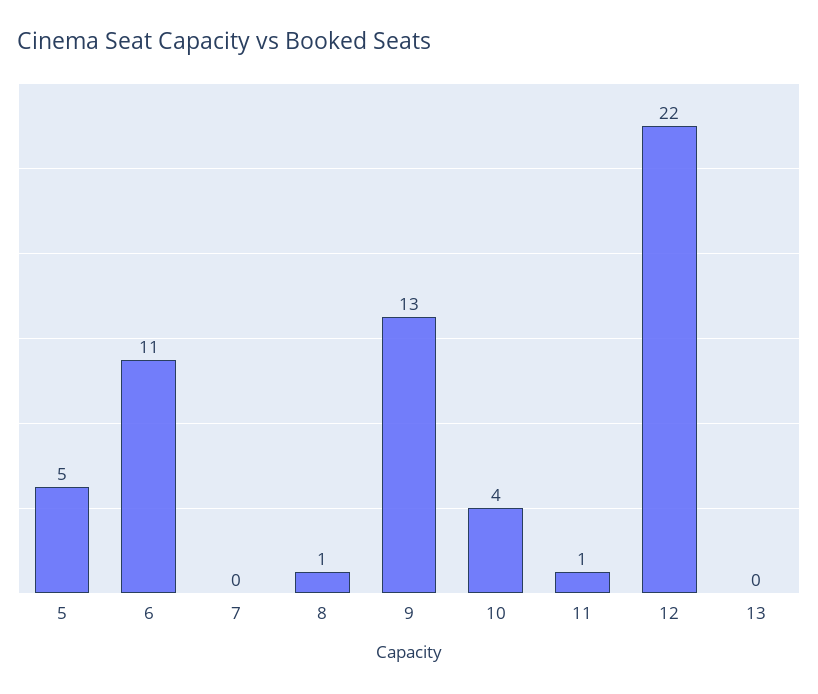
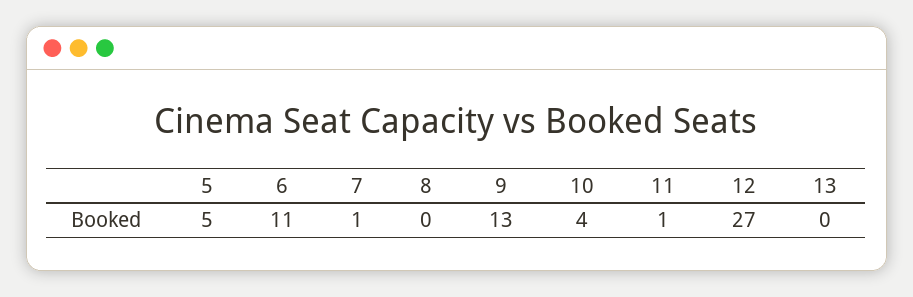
  {
    "5": 5,
    "6": 11,
-   "7": 0,
+   "7": 1,
-   "8": 1,
+   "8": 0,
    "9": 13,
    "10": 4,
    "11": 1,
-   "12": 22,
+   "12": 27,
    "13": 0
  }

